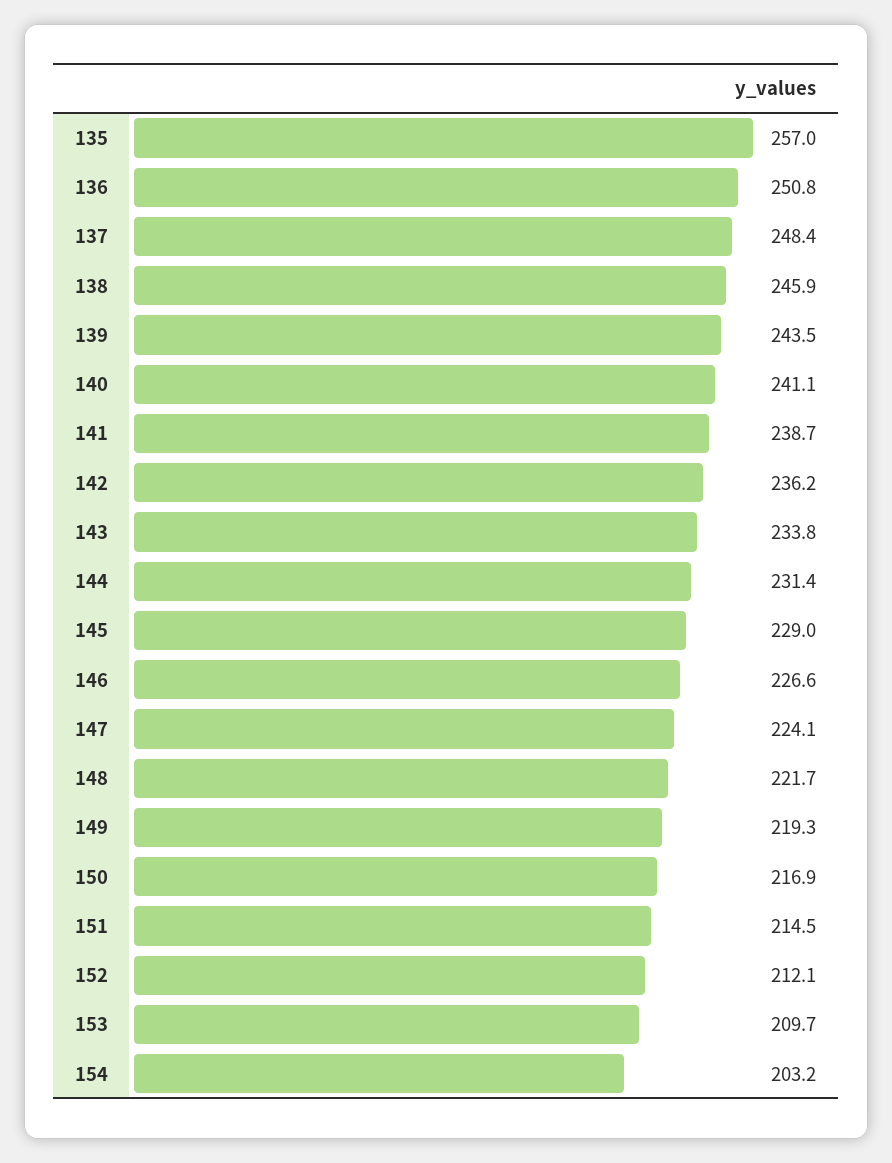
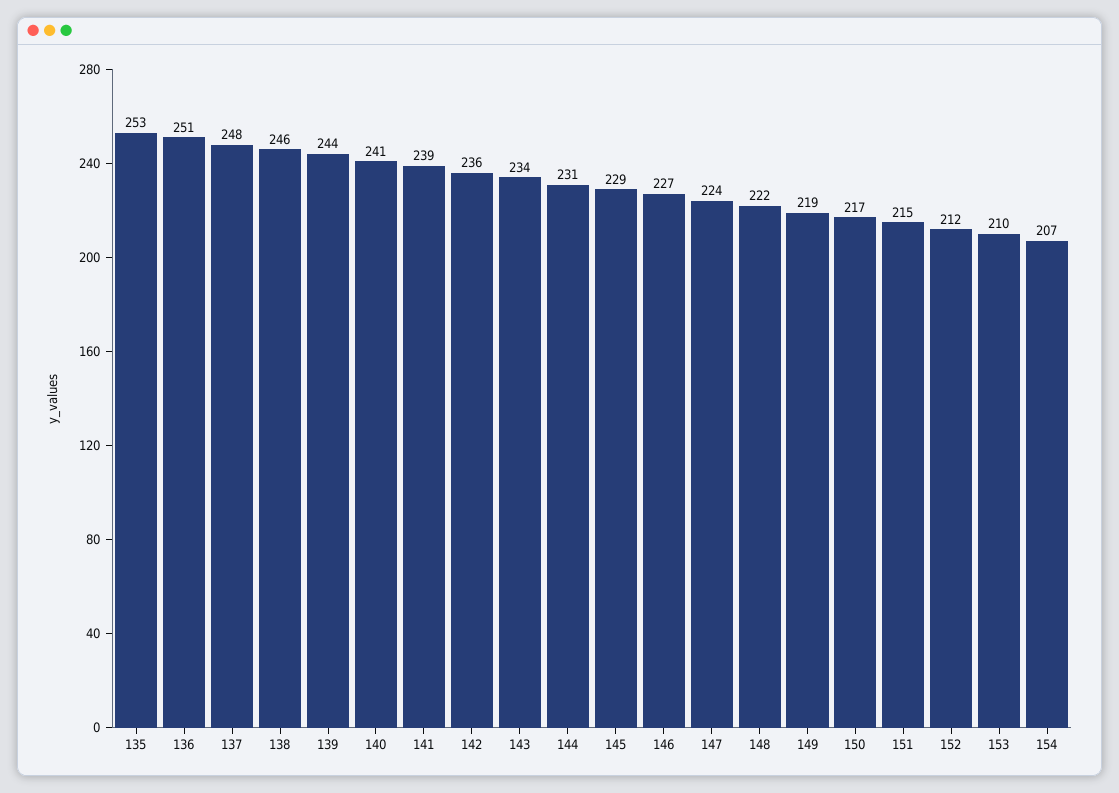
  {
-   "135": 257,
+   "135": 253,
    "136": 250.8,
    "137": 248.4,
    "138": 245.9,
    "139": 243.5,
    "140": 241.1,
    "141": 238.7,
    "142": 236.2,
    "143": 233.8,
    "144": 231.4,
    "145": 229,
    "146": 226.6,
    "147": 224.1,
    "148": 221.7,
    "149": 219.3,
    "150": 216.9,
    "151": 214.5,
    "152": 212.1,
    "153": 209.7,
-   "154": 203.2
+   "154": 207
  }

